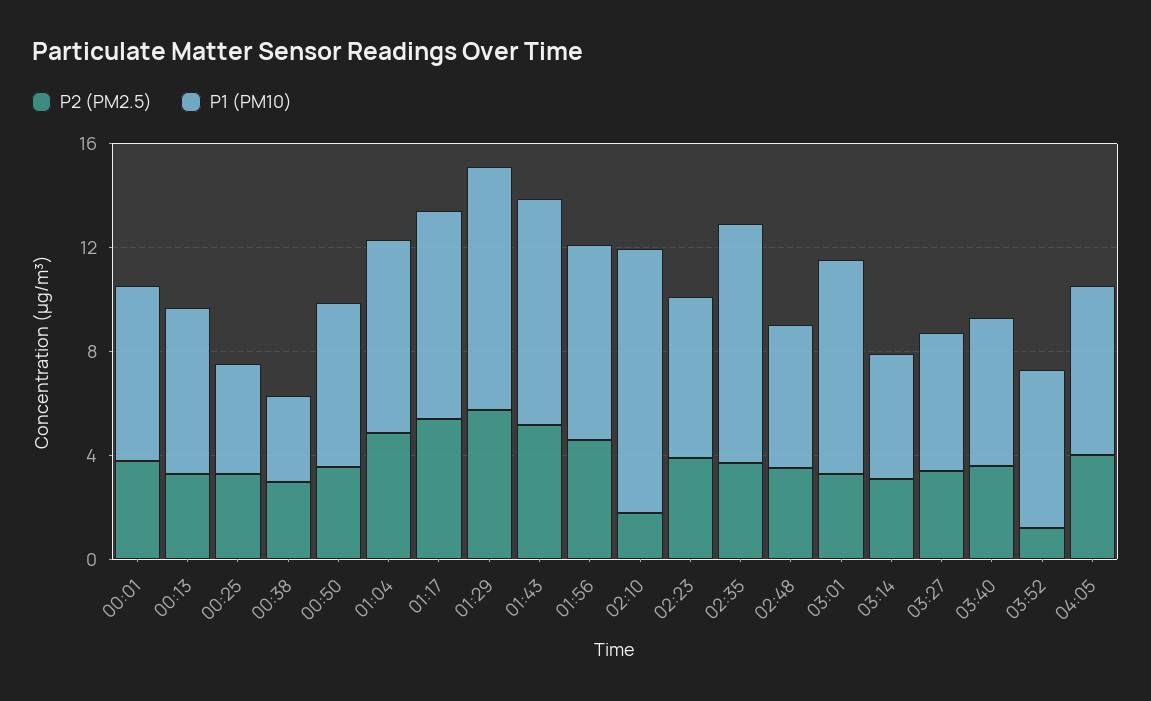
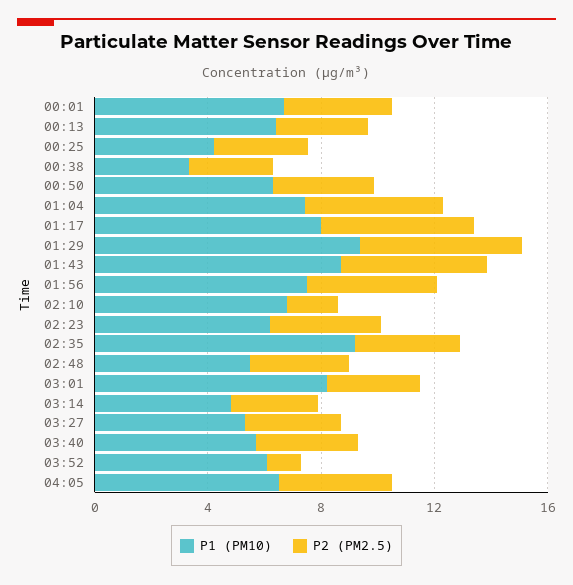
  {
    "P2 (PM2.5)": {
      "00:01": 4,
      "00:13": 3,
      "00:25": 3,
      "00:38": 3,
      "00:50": 4,
      "01:04": 5,
      "01:17": 5,
      "01:29": 6,
      "01:43": 5,
      "01:56": 5,
      "02:10": 2,
      "02:23": 4,
      "02:35": 4,
      "02:48": 4,
      "03:01": 3,
      "03:14": 3,
      "03:27": 3,
      "03:40": 4,
      "03:52": 1,
      "04:05": 4
    },
    "P1 (PM10)": {
      "00:01": 7,
      "00:13": 6,
      "00:25": 4,
      "00:38": 3,
      "00:50": 6,
      "01:04": 7,
      "01:17": 8,
      "01:29": 9,
      "01:43": 9,
      "01:56": 8,
-     "02:10": 10,
+     "02:10": 7,
      "02:23": 6,
      "02:35": 9,
      "02:48": 6,
      "03:01": 8,
      "03:14": 5,
      "03:27": 5,
      "03:40": 6,
      "03:52": 6,
      "04:05": 7
    }
  }

